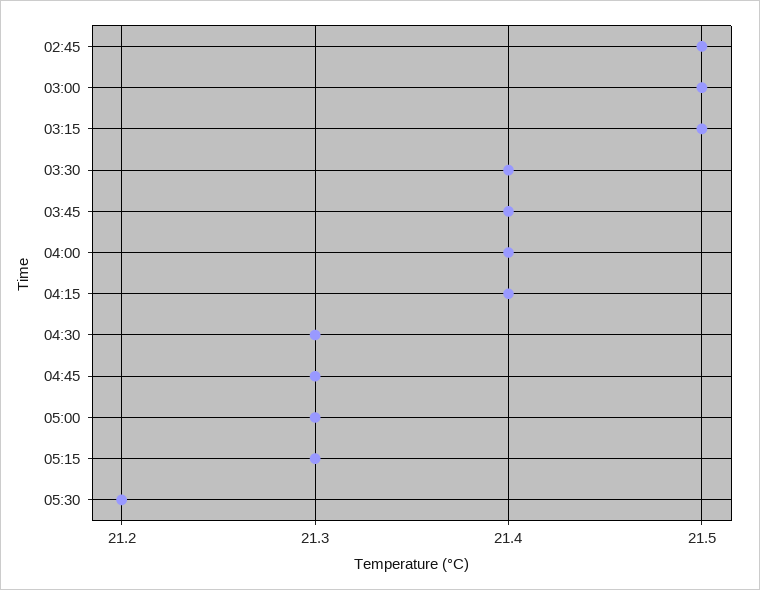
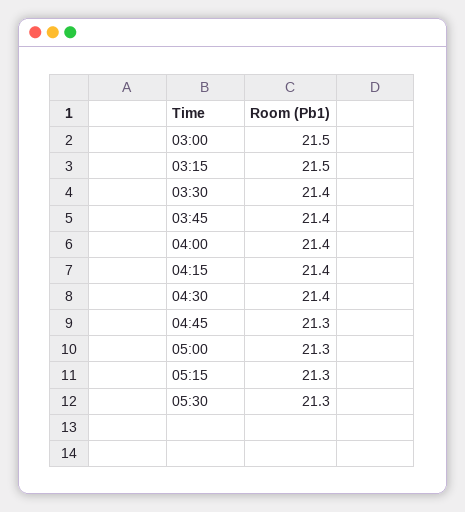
  {
-   "02:45": 21.5,
    "03:00": 21.5,
    "03:15": 21.5,
    "03:30": 21.4,
    "03:45": 21.4,
    "04:00": 21.4,
    "04:15": 21.4,
-   "04:30": 21.3,
+   "04:30": 21.4,
    "04:45": 21.3,
    "05:00": 21.3,
    "05:15": 21.3,
-   "05:30": 21.2
+   "05:30": 21.3
  }

